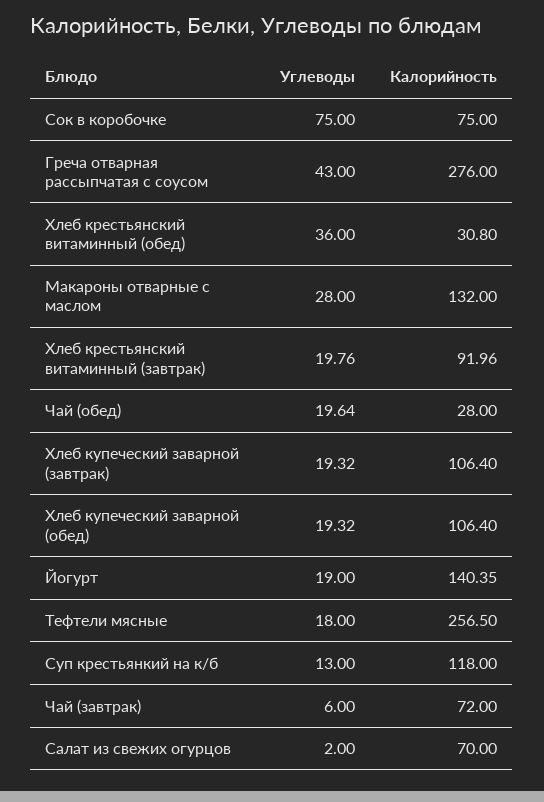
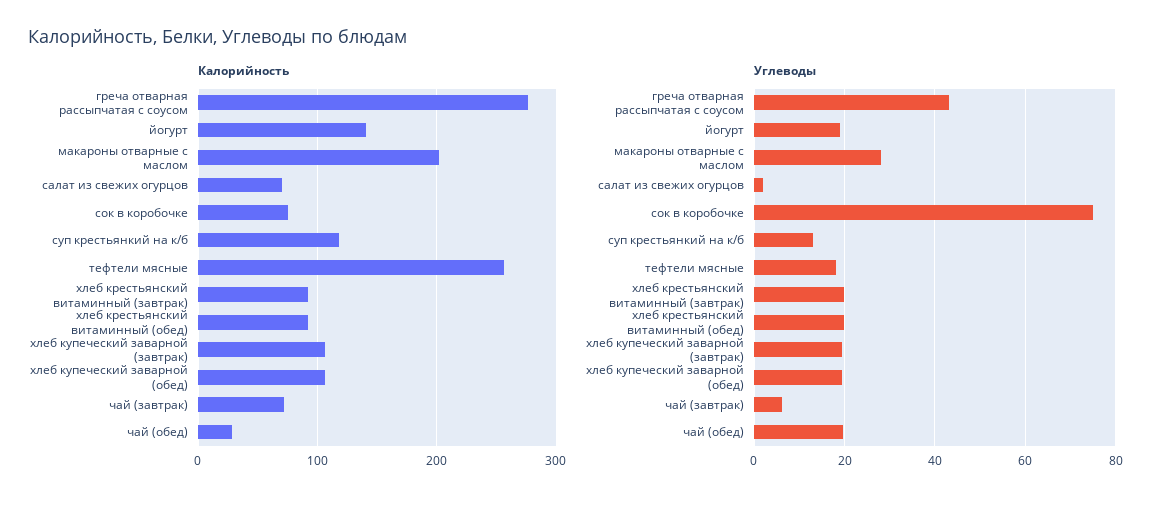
  {
    "Углеводы": {
      "Сок в коробочке": 75,
      "Греча отварная рассыпчатая с соусом": 43,
-     "Хлеб крестьянский витаминный (обед)": 36,
+     "Хлеб крестьянский витаминный (обед)": 20,
      "Макароны отварные с маслом": 28,
      "Хлеб крестьянский витаминный (завтрак)": 19.76,
      "Чай (обед)": 19.64,
      "Хлеб купеческий заварной (завтрак)": 19.32,
      "Хлеб купеческий заварной (обед)": 19.32,
      "Йогурт": 19,
      "Тефтели мясные": 18,
      "Суп крестьянкий на к/б": 13,
      "Чай (завтрак)": 6,
      "Салат из свежих огурцов": 2
    },
    "Калорийность": {
      "Сок в коробочке": 75,
      "Греча отварная рассыпчатая с соусом": 276,
-     "Хлеб крестьянский витаминный (обед)": 30.8,
+     "Хлеб крестьянский витаминный (обед)": 90,
-     "Макароны отварные с маслом": 132,
+     "Макароны отварные с маслом": 200,
      "Хлеб крестьянский витаминный (завтрак)": 91.96,
      "Чай (обед)": 28,
      "Хлеб купеческий заварной (завтрак)": 106.4,
      "Хлеб купеческий заварной (обед)": 106.4,
      "Йогурт": 140.35,
      "Тефтели мясные": 256.5,
      "Суп крестьянкий на к/б": 118,
      "Чай (завтрак)": 72,
      "Салат из свежих огурцов": 70
    }
  }

